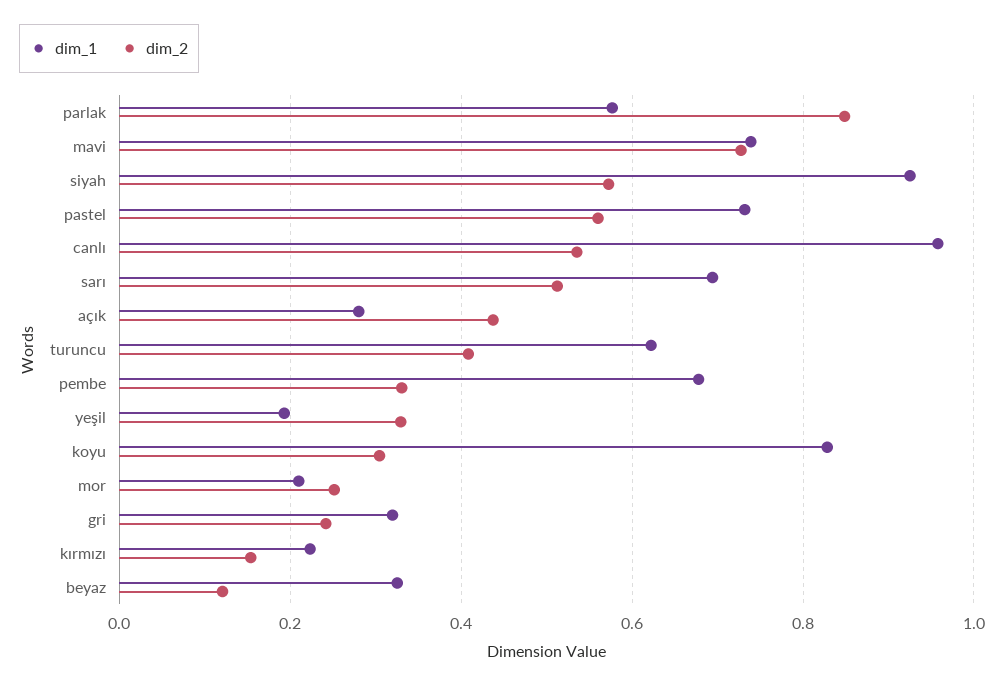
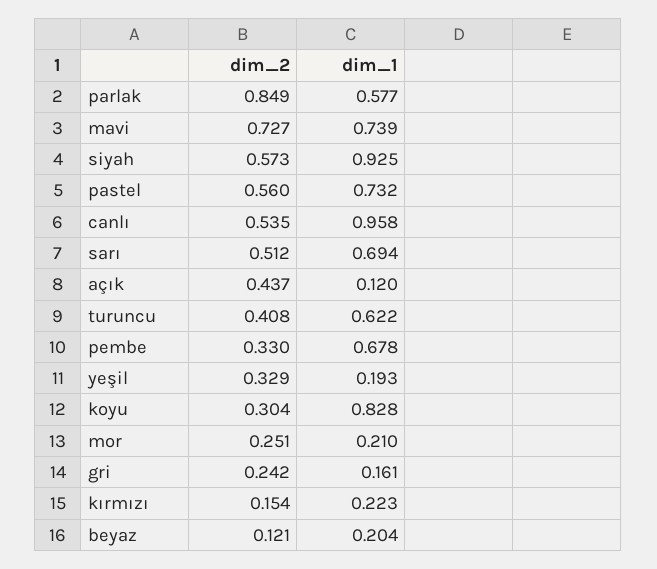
  {
    "dim_1": {
      "parlak": 0.577,
      "mavi": 0.739,
      "siyah": 0.925,
      "pastel": 0.732,
      "canlı": 0.958,
      "sarı": 0.694,
-     "açık": 0.28,
+     "açık": 0.12,
      "turuncu": 0.622,
      "pembe": 0.678,
      "yeşil": 0.193,
      "koyu": 0.828,
      "mor": 0.21,
-     "gri": 0.32,
+     "gri": 0.161,
      "kırmızı": 0.223,
-     "beyaz": 0.32
+     "beyaz": 0.204
    },
    "dim_2": {
      "parlak": 0.849,
      "mavi": 0.727,
      "siyah": 0.573,
      "pastel": 0.56,
      "canlı": 0.535,
      "sarı": 0.512,
      "açık": 0.437,
      "turuncu": 0.408,
      "pembe": 0.33,
      "yeşil": 0.329,
      "koyu": 0.304,
      "mor": 0.251,
      "gri": 0.242,
      "kırmızı": 0.154,
      "beyaz": 0.121
    }
  }

